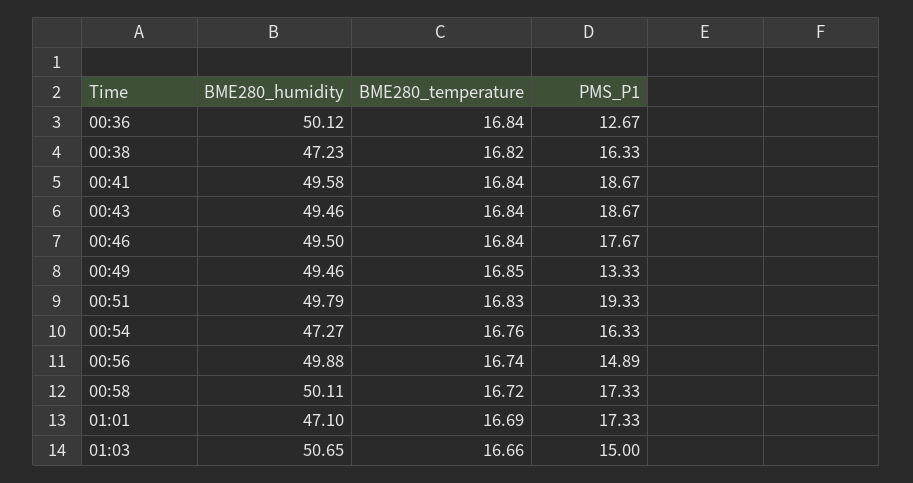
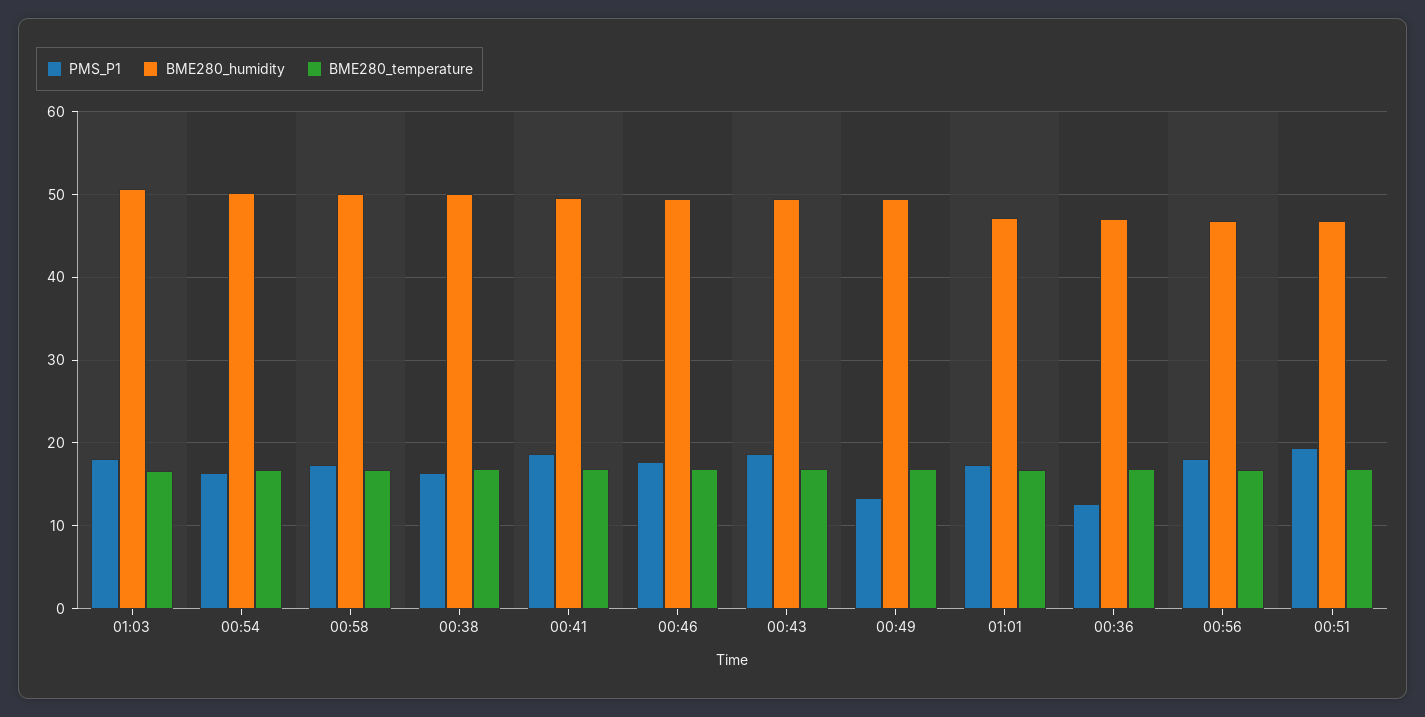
  {
    "BME280_humidity": {
-     "00:36": 50.12,
+     "00:36": 47,
-     "00:38": 47.23,
+     "00:38": 50,
      "00:41": 49.58,
      "00:43": 49.46,
      "00:46": 49.5,
      "00:49": 49.46,
-     "00:51": 49.79,
+     "00:51": 47,
-     "00:54": 47.27,
+     "00:54": 50,
-     "00:56": 49.88,
+     "00:56": 47,
      "00:58": 50.11,
      "01:01": 47.1,
      "01:03": 50.65
    },
    "BME280_temperature": {
      "00:36": 16.84,
      "00:38": 16.82,
      "00:41": 16.84,
      "00:43": 16.84,
      "00:46": 16.84,
      "00:49": 16.85,
      "00:51": 16.83,
      "00:54": 16.76,
      "00:56": 16.74,
      "00:58": 16.72,
      "01:01": 16.69,
      "01:03": 16.66
    },
    "PMS_P1": {
      "00:36": 12.67,
      "00:38": 16.33,
      "00:41": 18.67,
      "00:43": 18.67,
      "00:46": 17.67,
      "00:49": 13.33,
      "00:51": 19.33,
      "00:54": 16.33,
-     "00:56": 14.89,
+     "00:56": 18,
      "00:58": 17.33,
      "01:01": 17.33,
-     "01:03": 15
+     "01:03": 18
    }
  }

